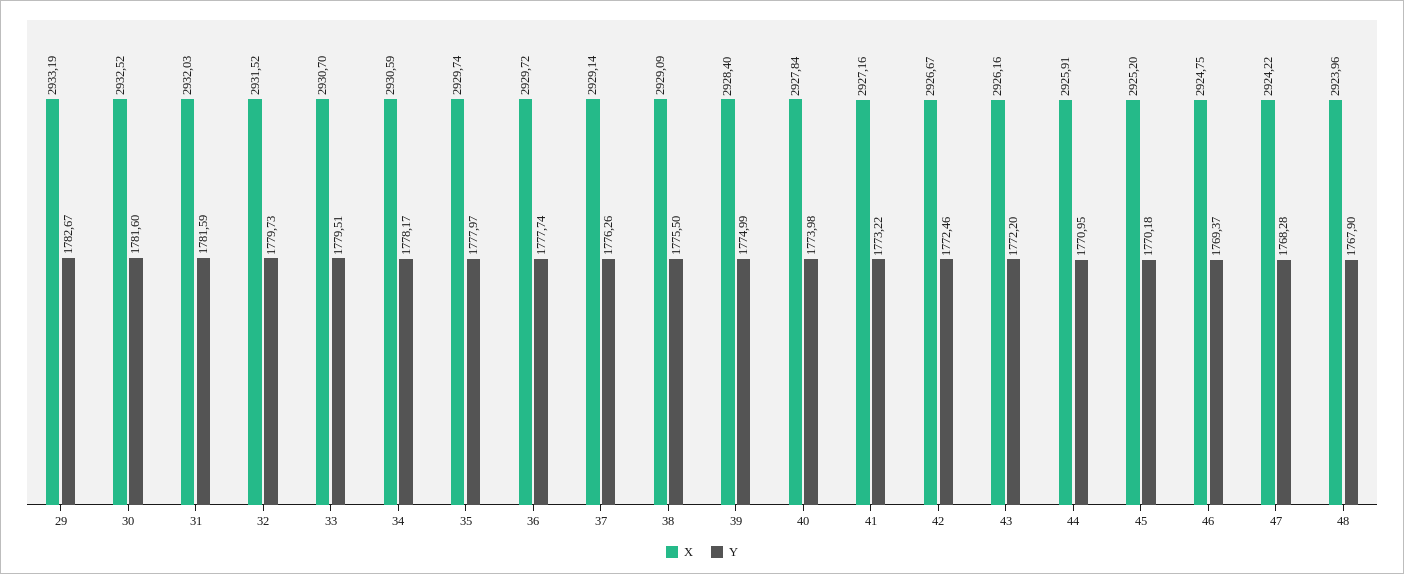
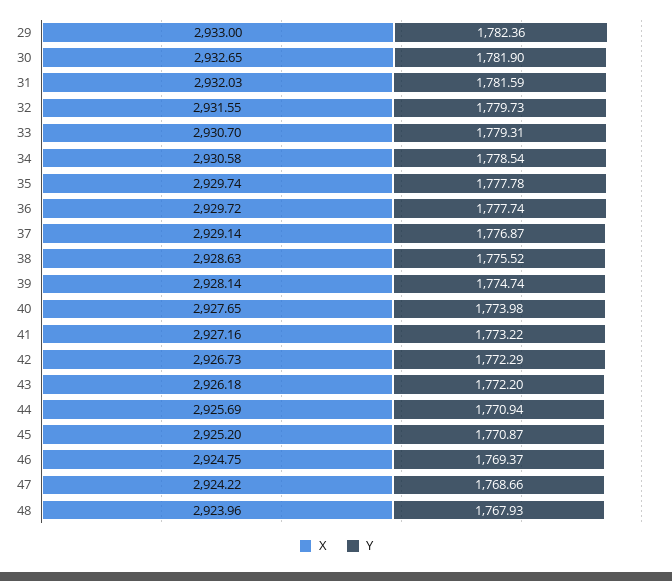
  {
    "X": {
-     "29": 2933.19,
+     "29": 2933,
-     "30": 2932.52,
+     "30": 2932.65,
      "31": 2932.03,
-     "32": 2931.52,
+     "32": 2931.55,
      "33": 2930.7,
-     "34": 2930.59,
+     "34": 2930.58,
      "35": 2929.74,
      "36": 2929.72,
      "37": 2929.14,
-     "38": 2929.09,
+     "38": 2928.63,
-     "39": 2928.4,
+     "39": 2928.14,
-     "40": 2927.84,
+     "40": 2927.65,
      "41": 2927.16,
-     "42": 2926.67,
+     "42": 2926.73,
-     "43": 2926.16,
+     "43": 2926.18,
-     "44": 2925.91,
+     "44": 2925.69,
      "45": 2925.2,
      "46": 2924.75,
      "47": 2924.22,
      "48": 2923.96
    },
    "Y": {
-     "29": 1782.67,
+     "29": 1782.36,
-     "30": 1781.6,
+     "30": 1781.9,
      "31": 1781.59,
      "32": 1779.73,
-     "33": 1779.51,
+     "33": 1779.31,
-     "34": 1778.17,
+     "34": 1778.54,
-     "35": 1777.97,
+     "35": 1777.78,
      "36": 1777.74,
-     "37": 1776.26,
+     "37": 1776.87,
-     "38": 1775.5,
+     "38": 1775.52,
-     "39": 1774.99,
+     "39": 1774.74,
      "40": 1773.98,
      "41": 1773.22,
-     "42": 1772.46,
+     "42": 1772.29,
      "43": 1772.2,
-     "44": 1770.95,
+     "44": 1770.94,
-     "45": 1770.18,
+     "45": 1770.87,
      "46": 1769.37,
-     "47": 1768.28,
+     "47": 1768.66,
-     "48": 1767.9
+     "48": 1767.93
    }
  }

